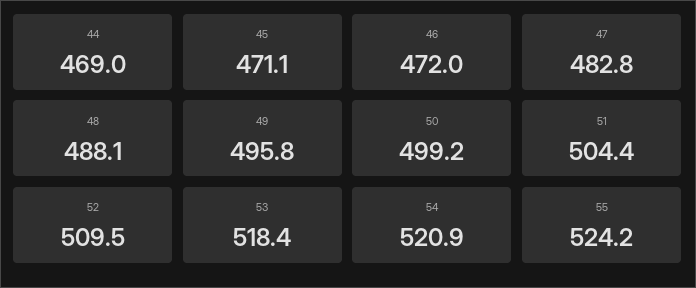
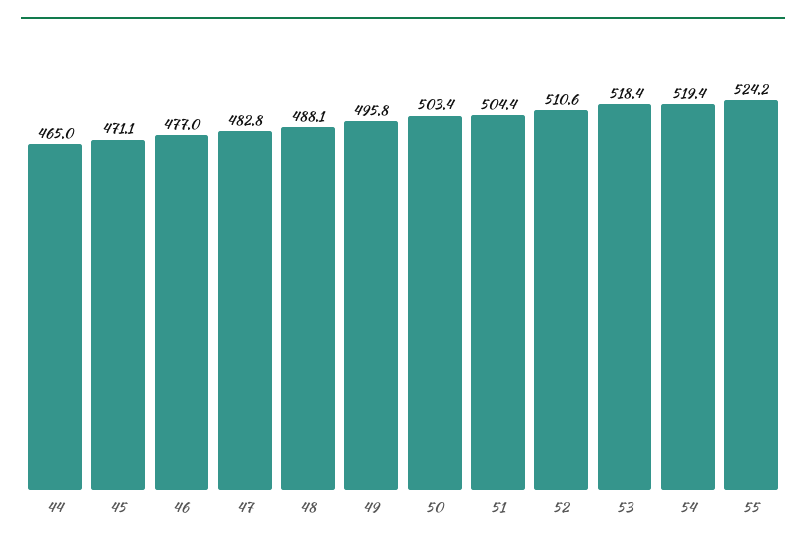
  {
-   "44": 469,
+   "44": 465,
    "45": 471.1,
-   "46": 472,
+   "46": 477,
    "47": 482.8,
    "48": 488.1,
    "49": 495.8,
-   "50": 499.2,
+   "50": 503.4,
    "51": 504.4,
-   "52": 509.5,
+   "52": 510.6,
    "53": 518.4,
-   "54": 520.9,
+   "54": 519.4,
    "55": 524.2
  }

